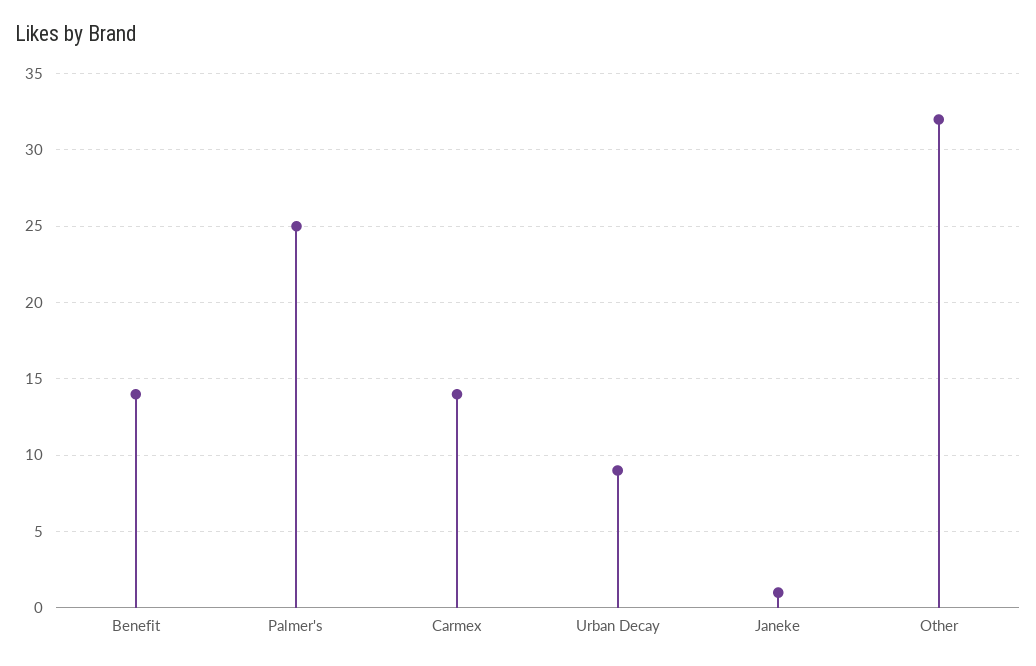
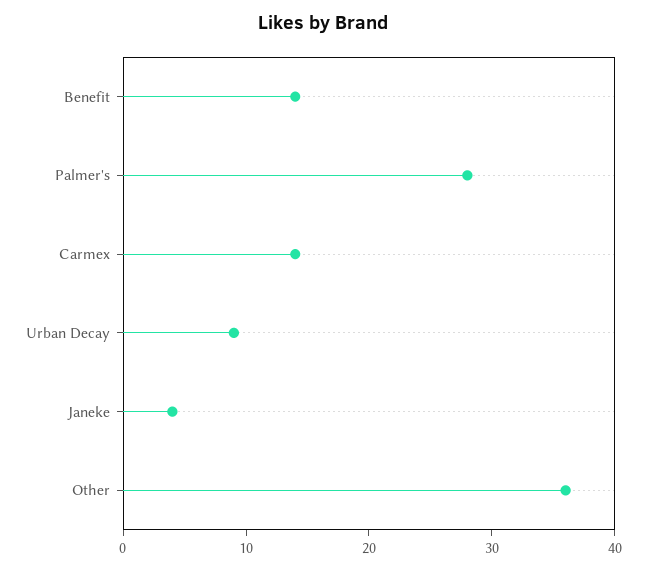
  {
    "Benefit": 14,
-   "Palmer's": 25,
+   "Palmer's": 28,
    "Carmex": 14,
    "Urban Decay": 9,
-   "Janeke": 1,
+   "Janeke": 4,
-   "Other": 32
+   "Other": 36
  }

